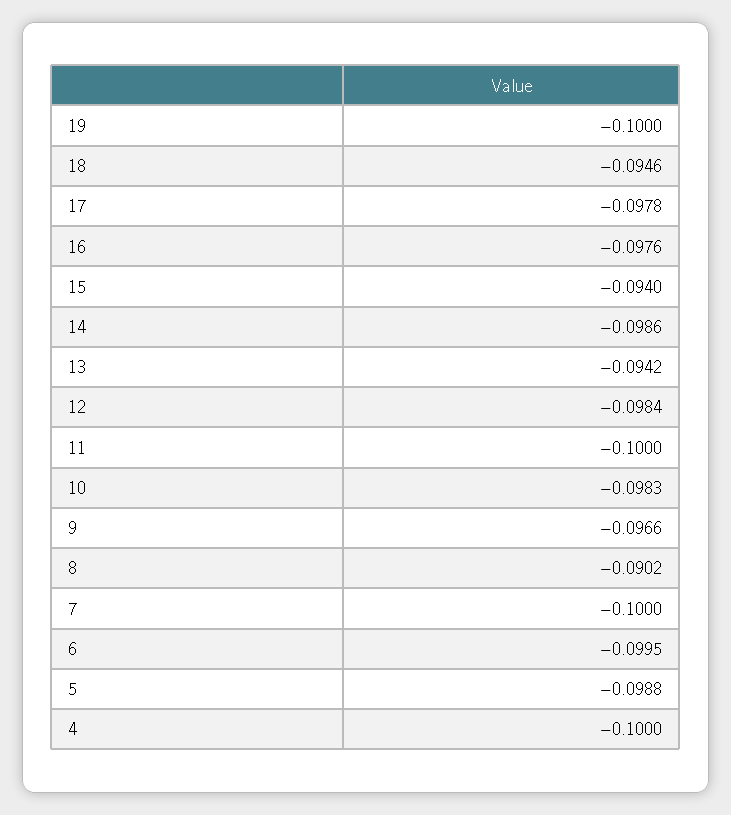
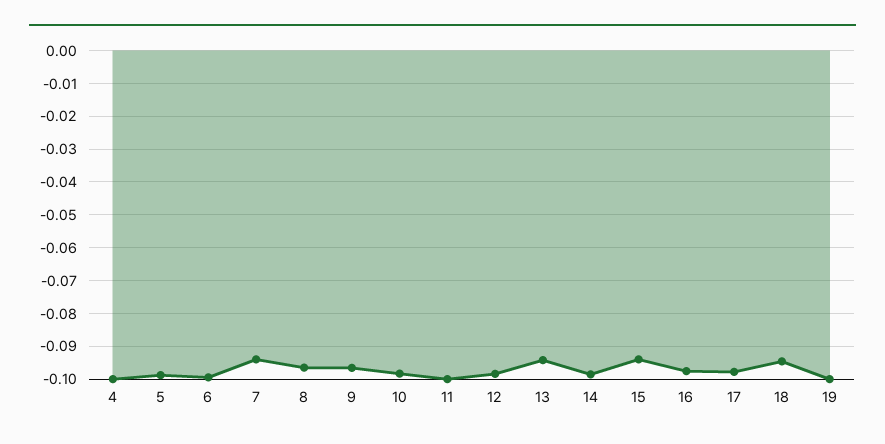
  {
    "19": -0.1,
    "18": -0.0946,
    "17": -0.0978,
    "16": -0.0976,
    "15": -0.094,
    "14": -0.0986,
    "13": -0.0942,
    "12": -0.0984,
    "11": -0.1,
    "10": -0.0983,
    "9": -0.0966,
-   "8": -0.0902,
+   "8": -0.096,
-   "7": -0.1,
+   "7": -0.094,
    "6": -0.0995,
    "5": -0.0988,
    "4": -0.1
  }

